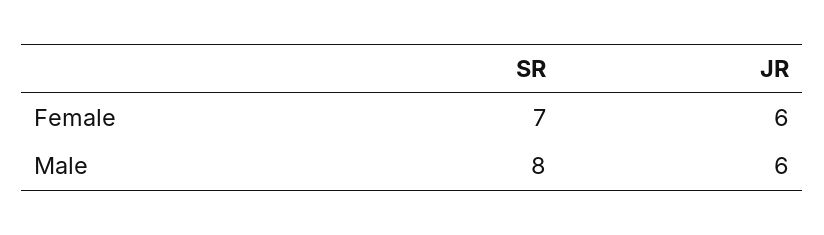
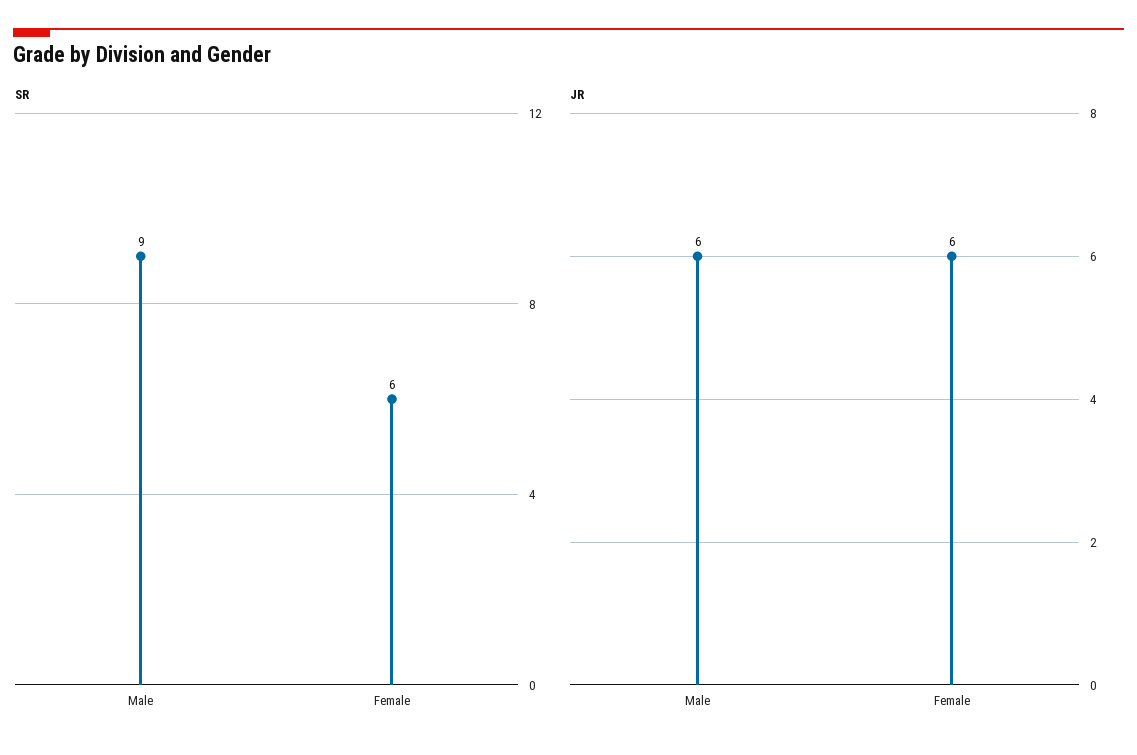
  {
    "SR": {
-     "Female": 7,
+     "Female": 6,
-     "Male": 8
+     "Male": 9
    },
    "JR": {
      "Female": 6,
      "Male": 6
    }
  }

